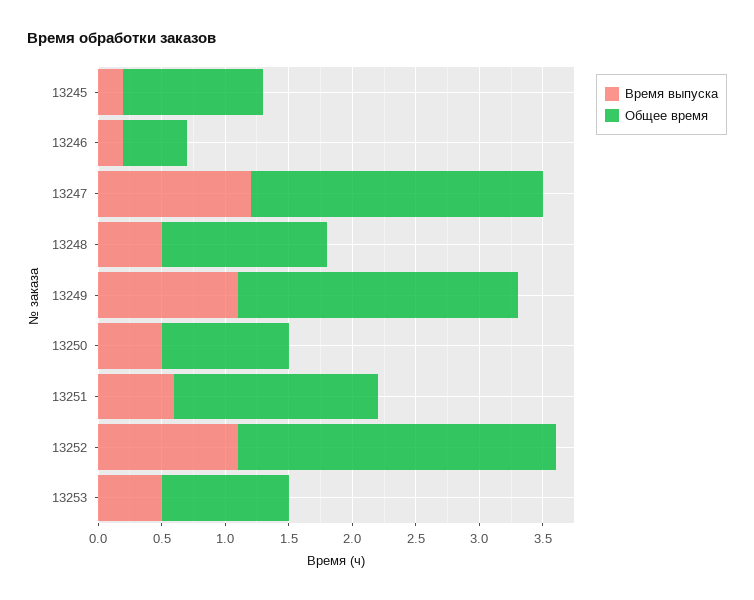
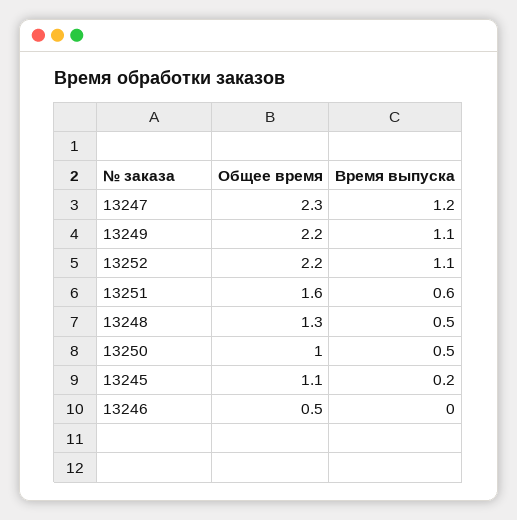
  {
    "Время выпуска": {
      "13245": 0.2,
-     "13246": 0.2,
+     "13246": 0,
      "13247": 1.2,
      "13248": 0.5,
      "13249": 1.1,
      "13250": 0.5,
      "13251": 0.6,
-     "13252": 1.1,
+     "13252": 1.1
-     "13253": 0.5
    },
    "Общее время": {
      "13245": 1.1,
      "13246": 0.5,
      "13247": 2.3,
      "13248": 1.3,
      "13249": 2.2,
      "13250": 1,
      "13251": 1.6,
-     "13252": 2.5,
+     "13252": 2.2
-     "13253": 1
    }
  }

